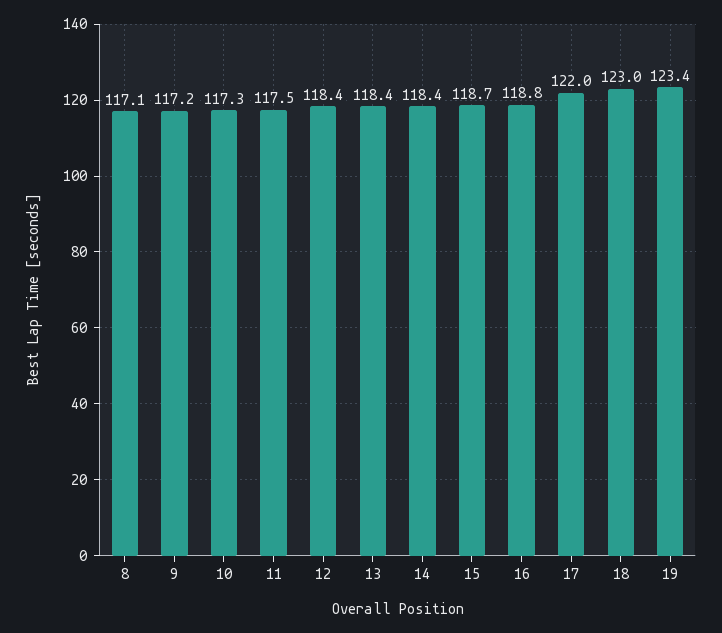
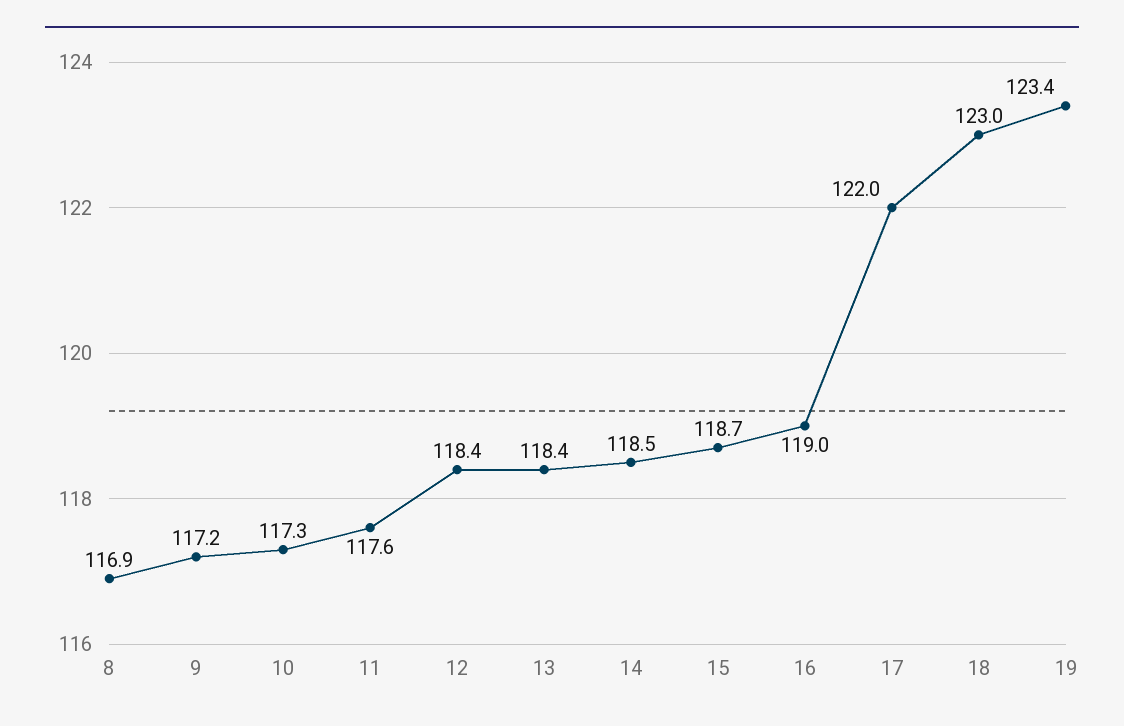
  {
-   "8": 117.1,
+   "8": 116.9,
    "9": 117.2,
    "10": 117.3,
-   "11": 117.5,
+   "11": 117.6,
    "12": 118.4,
    "13": 118.4,
-   "14": 118.4,
+   "14": 118.5,
    "15": 118.7,
-   "16": 118.8,
+   "16": 119,
    "17": 122,
    "18": 123,
    "19": 123.4
  }

